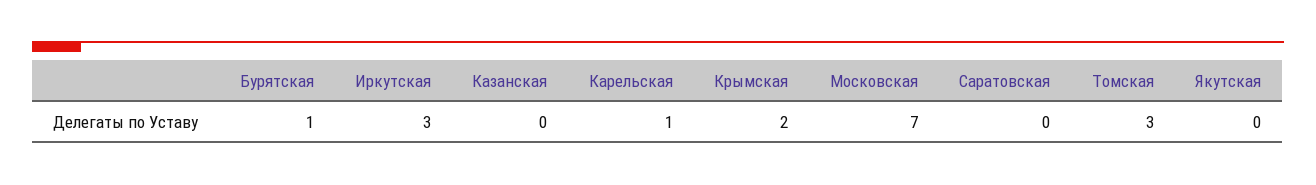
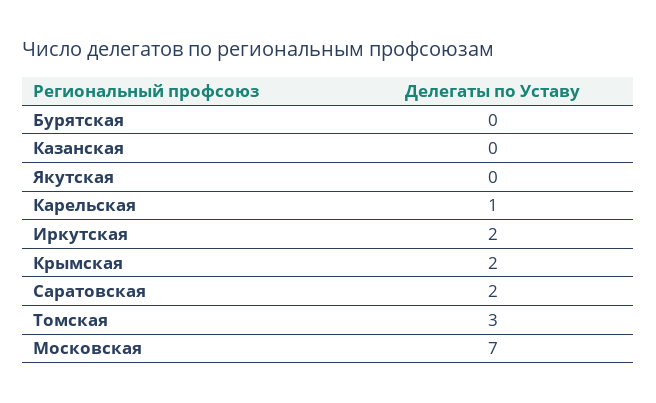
  {
-   "Бурятская": 1,
+   "Бурятская": 0,
-   "Иркутская": 3,
+   "Иркутская": 2,
    "Казанская": 0,
    "Карельская": 1,
    "Крымская": 2,
    "Московская": 7,
-   "Саратовская": 0,
+   "Саратовская": 2,
    "Томская": 3,
    "Якутская": 0
  }

